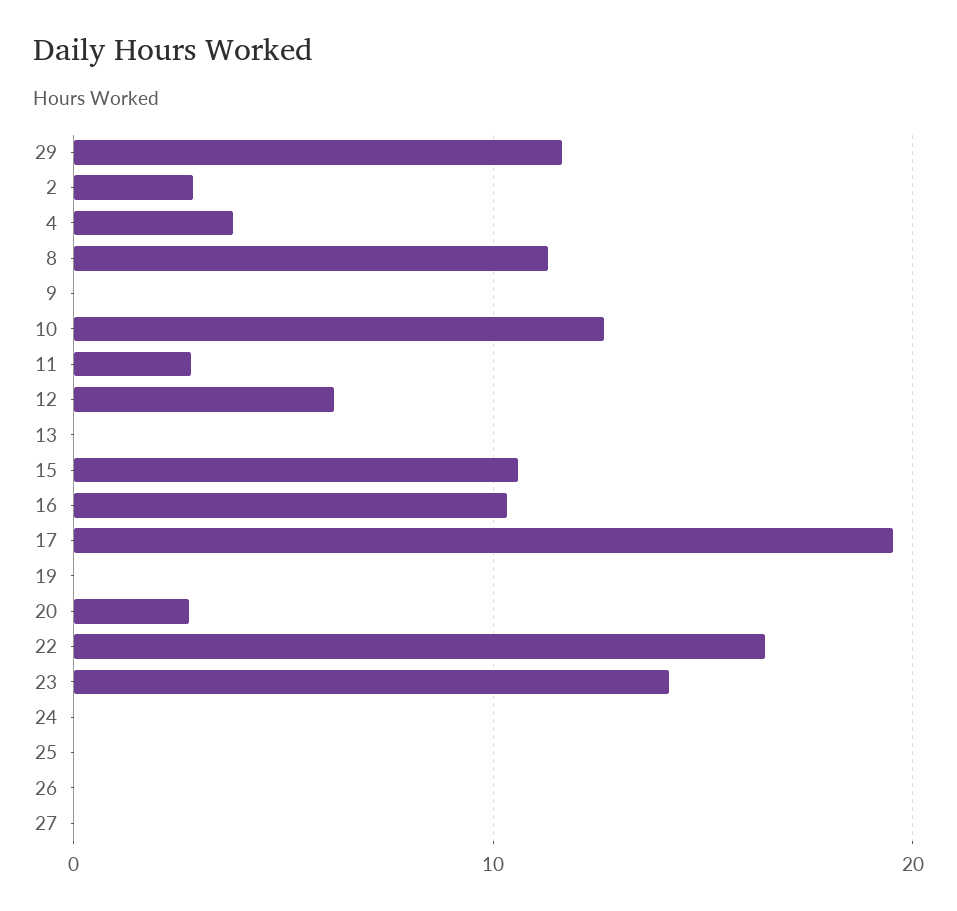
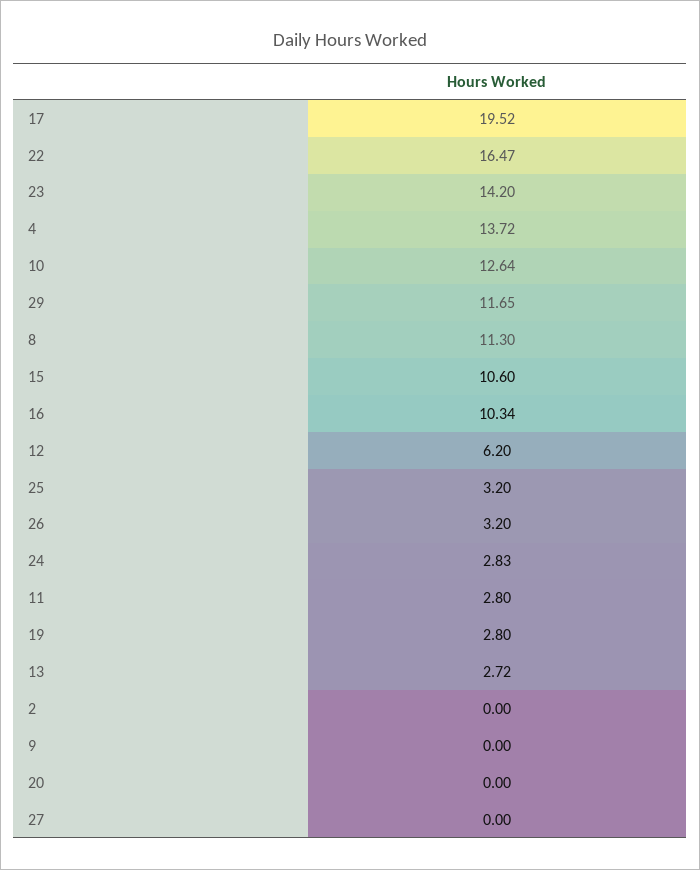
  {
    "29": 11.65,
-   "2": 3,
+   "2": 0,
-   "4": 4,
+   "4": 13.72,
    "8": 11.3,
    "9": 0,
    "10": 12.64,
    "11": 2.8,
    "12": 6.2,
-   "13": 0,
+   "13": 2.72,
    "15": 10.6,
    "16": 10.34,
    "17": 19.52,
-   "19": 0,
+   "19": 2.8,
-   "20": 3,
+   "20": 0,
    "22": 16.47,
    "23": 14.2,
-   "24": 0,
+   "24": 2.83,
-   "25": 0,
+   "25": 3.2,
-   "26": 0,
+   "26": 3.2,
    "27": 0
  }

